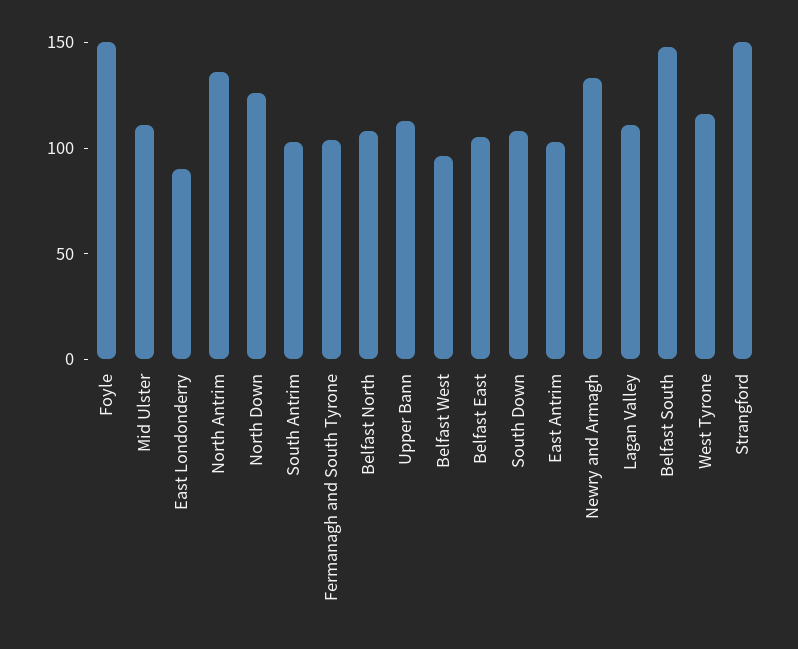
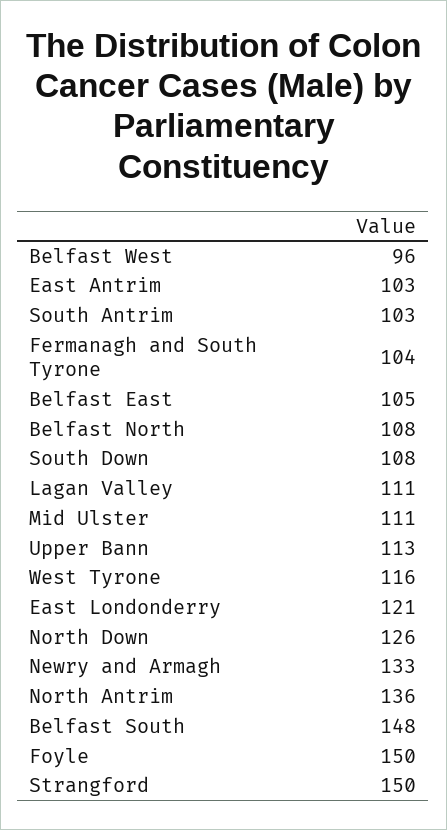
  {
    "Foyle": 150,
    "Mid Ulster": 111,
-   "East Londonderry": 90,
+   "East Londonderry": 121,
    "North Antrim": 136,
    "North Down": 126,
    "South Antrim": 103,
    "Fermanagh and South Tyrone": 104,
    "Belfast North": 108,
    "Upper Bann": 113,
    "Belfast West": 96,
    "Belfast East": 105,
    "South Down": 108,
    "East Antrim": 103,
    "Newry and Armagh": 133,
    "Lagan Valley": 111,
    "Belfast South": 148,
    "West Tyrone": 116,
    "Strangford": 150
  }

